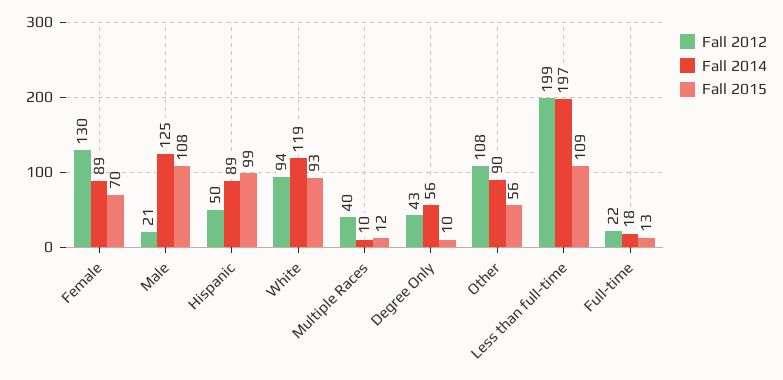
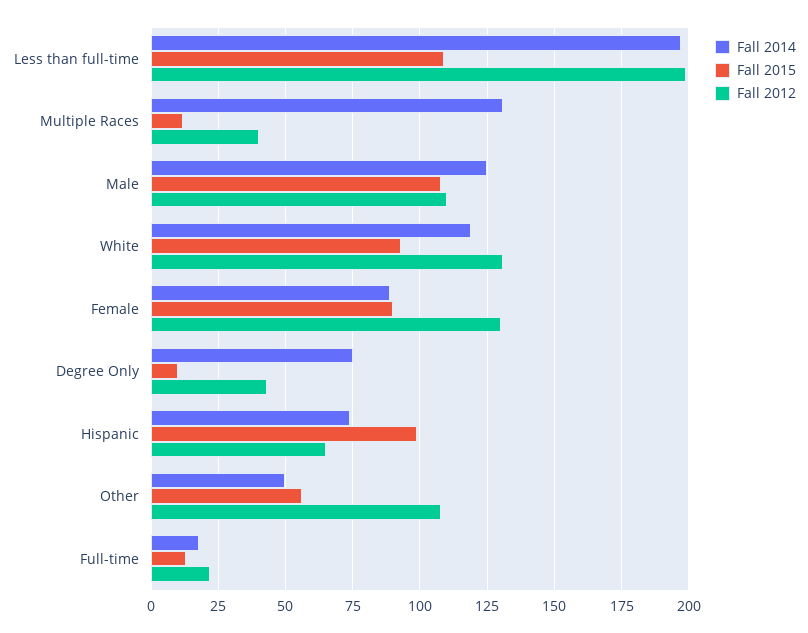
  {
    "Fall 2012": {
      "Female": 130,
-     "Male": 21,
+     "Male": 110,
-     "Hispanic": 50,
+     "Hispanic": 65,
-     "White": 94,
+     "White": 130,
      "Multiple Races": 40,
      "Degree Only": 43,
      "Other": 108,
      "Less than full-time": 199,
      "Full-time": 22
    },
    "Fall 2014": {
      "Female": 89,
      "Male": 125,
-     "Hispanic": 89,
+     "Hispanic": 75,
      "White": 119,
-     "Multiple Races": 10,
+     "Multiple Races": 130,
-     "Degree Only": 56,
+     "Degree Only": 75,
-     "Other": 90,
+     "Other": 50,
      "Less than full-time": 197,
      "Full-time": 18
    },
    "Fall 2015": {
-     "Female": 70,
+     "Female": 90,
      "Male": 108,
      "Hispanic": 99,
      "White": 93,
      "Multiple Races": 12,
      "Degree Only": 10,
      "Other": 56,
      "Less than full-time": 109,
      "Full-time": 13
    }
  }

